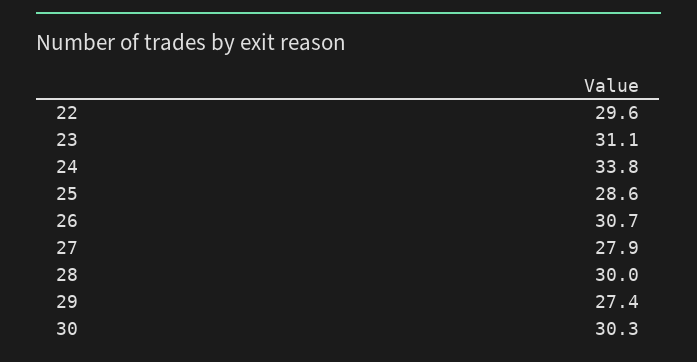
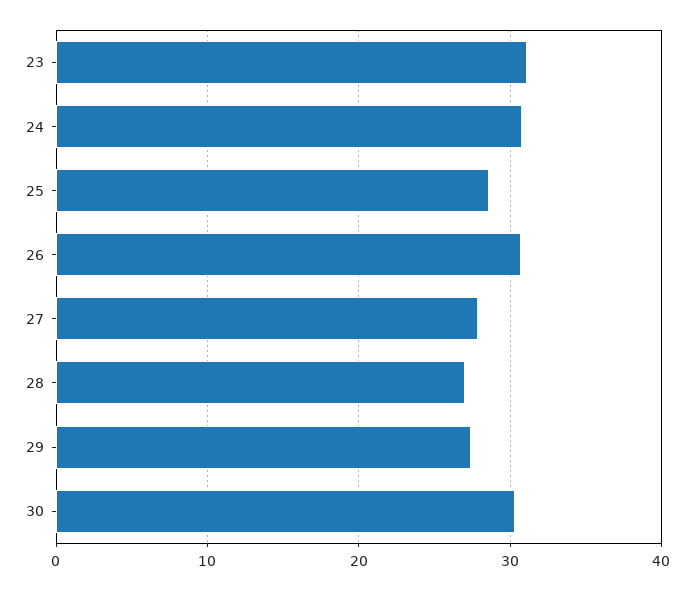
  {
-   "22": 29.6,
    "23": 31.1,
-   "24": 33.8,
+   "24": 31,
    "25": 28.6,
    "26": 30.7,
    "27": 27.9,
-   "28": 30,
+   "28": 27,
    "29": 27.4,
    "30": 30.3
  }

